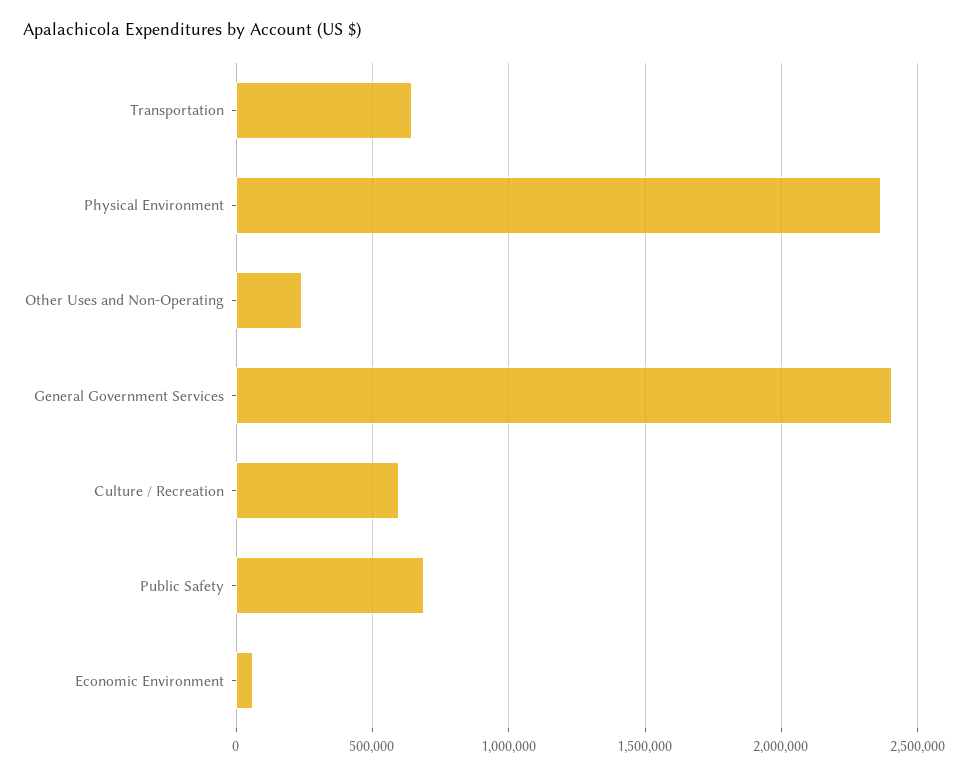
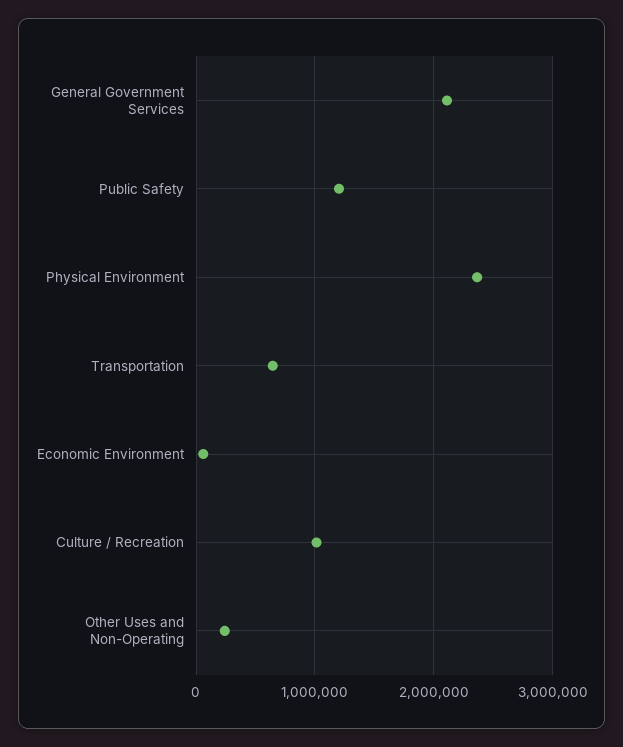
  {
    "Transportation": 650000,
    "Physical Environment": 2350000,
    "Other Uses and Non-Operating": 250000,
-   "General Government Services": 2400000,
+   "General Government Services": 2100000,
-   "Culture / Recreation": 600000,
+   "Culture / Recreation": 1000000,
-   "Public Safety": 700000,
+   "Public Safety": 1200000,
    "Economic Environment": 50000
  }

